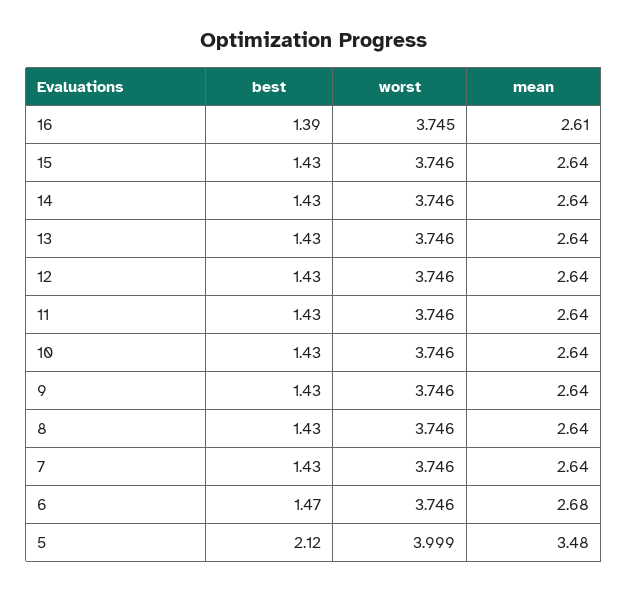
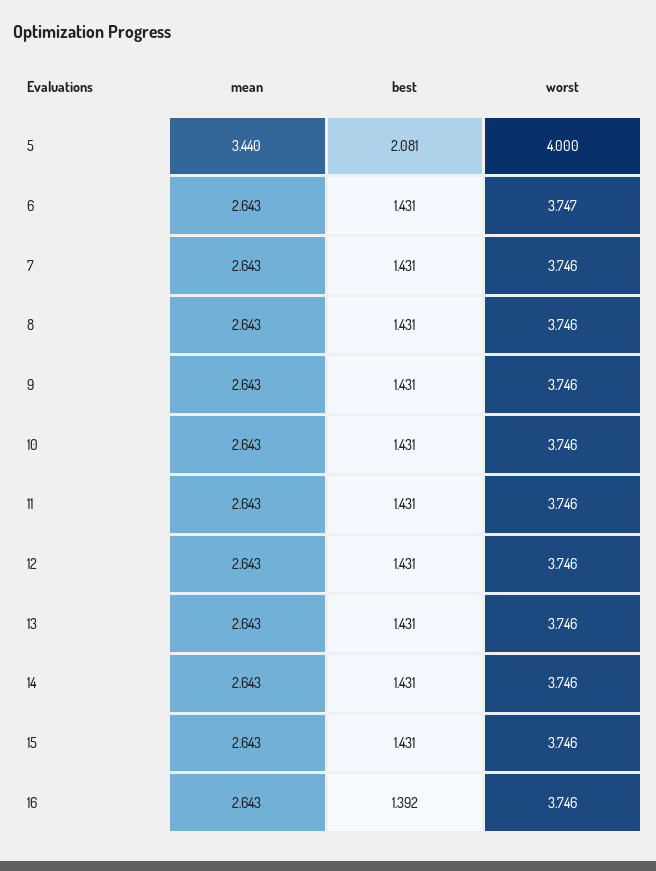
  {
    "best": {
      "16": 1.392,
      "15": 1.431,
      "14": 1.431,
      "13": 1.431,
      "12": 1.431,
      "11": 1.431,
      "10": 1.431,
      "9": 1.431,
      "8": 1.431,
      "7": 1.431,
-     "6": 1.47,
+     "6": 1.431,
-     "5": 2.12
+     "5": 2.081
    },
    "worst": {
-     "16": 3.745,
+     "16": 3.746,
      "15": 3.746,
      "14": 3.746,
      "13": 3.746,
      "12": 3.746,
      "11": 3.746,
      "10": 3.746,
      "9": 3.746,
      "8": 3.746,
      "7": 3.746,
-     "6": 3.746,
+     "6": 3.747,
-     "5": 3.999
+     "5": 4
    },
    "mean": {
-     "16": 2.61,
+     "16": 2.643,
      "15": 2.643,
      "14": 2.643,
      "13": 2.643,
      "12": 2.643,
      "11": 2.643,
      "10": 2.643,
      "9": 2.643,
      "8": 2.643,
      "7": 2.643,
-     "6": 2.68,
+     "6": 2.643,
-     "5": 3.48
+     "5": 3.44
    }
  }

